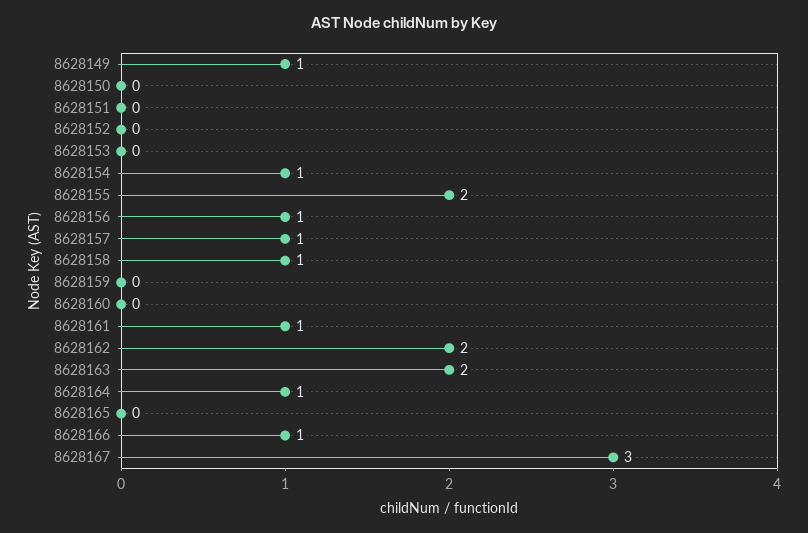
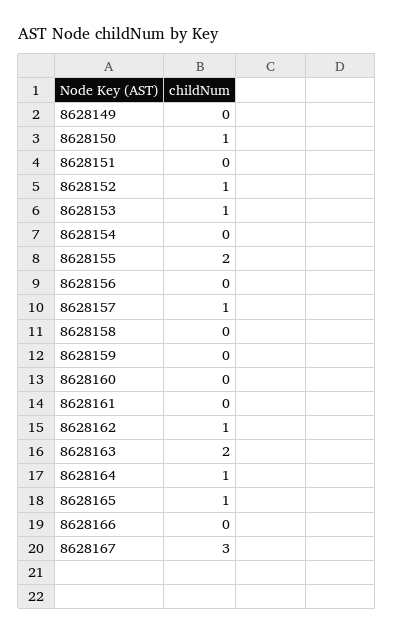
  {
-   "8628149": 1,
+   "8628149": 0,
-   "8628150": 0,
+   "8628150": 1,
    "8628151": 0,
-   "8628152": 0,
+   "8628152": 1,
-   "8628153": 0,
+   "8628153": 1,
-   "8628154": 1,
+   "8628154": 0,
    "8628155": 2,
-   "8628156": 1,
+   "8628156": 0,
    "8628157": 1,
-   "8628158": 1,
+   "8628158": 0,
    "8628159": 0,
    "8628160": 0,
-   "8628161": 1,
+   "8628161": 0,
-   "8628162": 2,
+   "8628162": 1,
    "8628163": 2,
    "8628164": 1,
-   "8628165": 0,
+   "8628165": 1,
-   "8628166": 1,
+   "8628166": 0,
    "8628167": 3
  }

